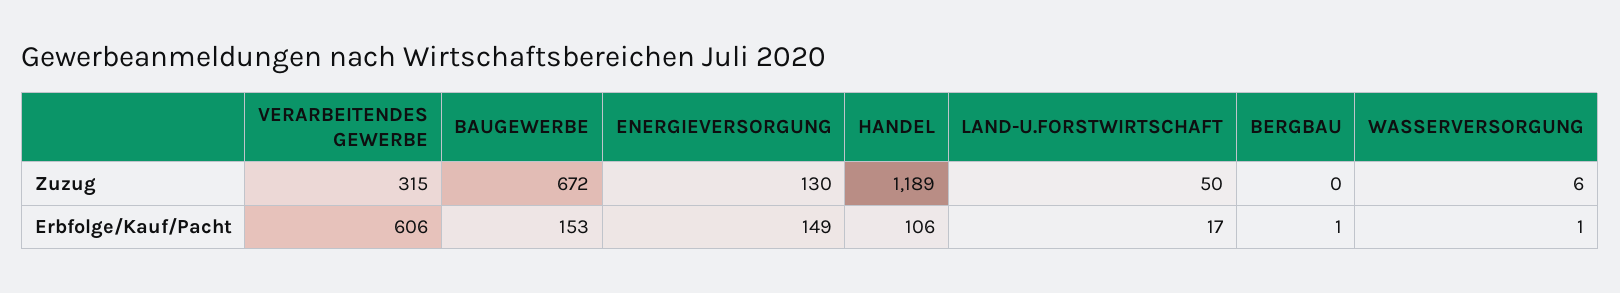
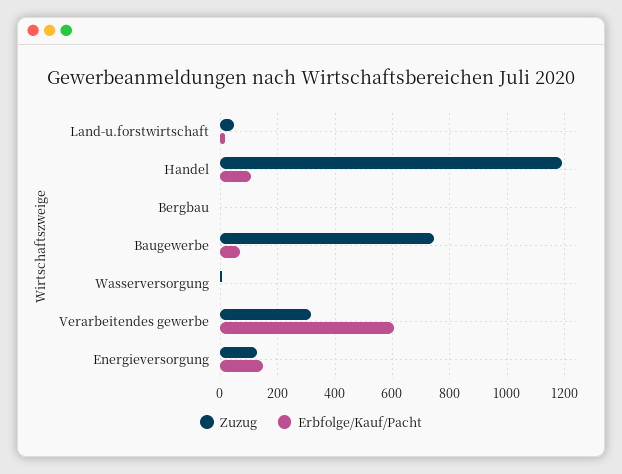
  {
    "Zuzug": {
      "VERARBEITENDES GEWERBE": 315,
-     "BAUGEWERBE": 672,
+     "BAUGEWERBE": 750,
      "ENERGIEVERSORGUNG": 130,
      "HANDEL": 1189,
      "LAND-U.FORSTWIRTSCHAFT": 50,
      "BERGBAU": 0,
      "WASSERVERSORGUNG": 6
    },
    "Erbfolge/Kauf/Pacht": {
      "VERARBEITENDES GEWERBE": 606,
-     "BAUGEWERBE": 153,
+     "BAUGEWERBE": 75,
      "ENERGIEVERSORGUNG": 149,
      "HANDEL": 106,
      "LAND-U.FORSTWIRTSCHAFT": 17,
      "BERGBAU": 1,
      "WASSERVERSORGUNG": 1
    }
  }

